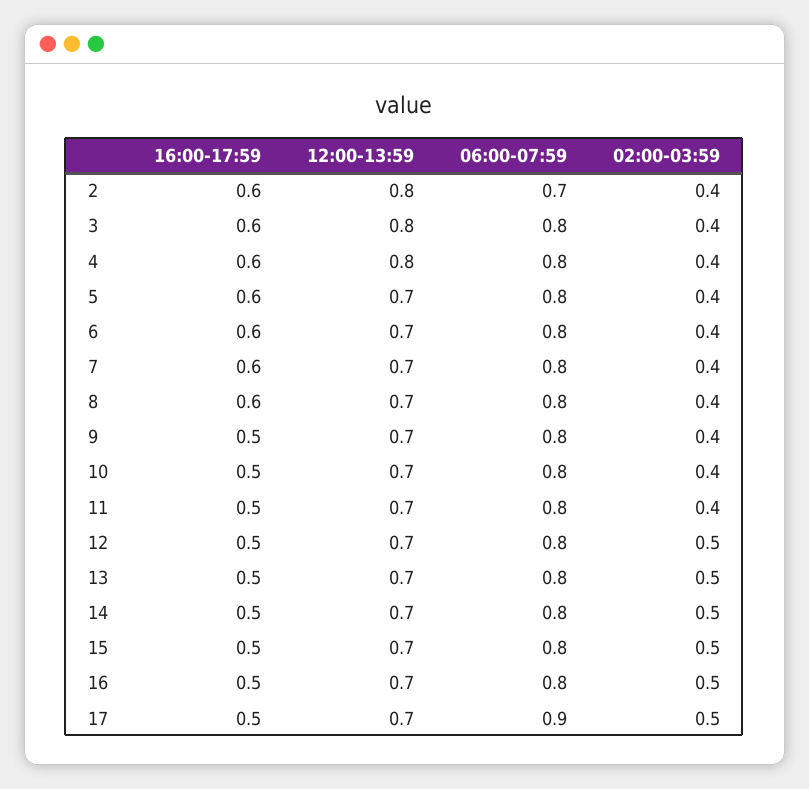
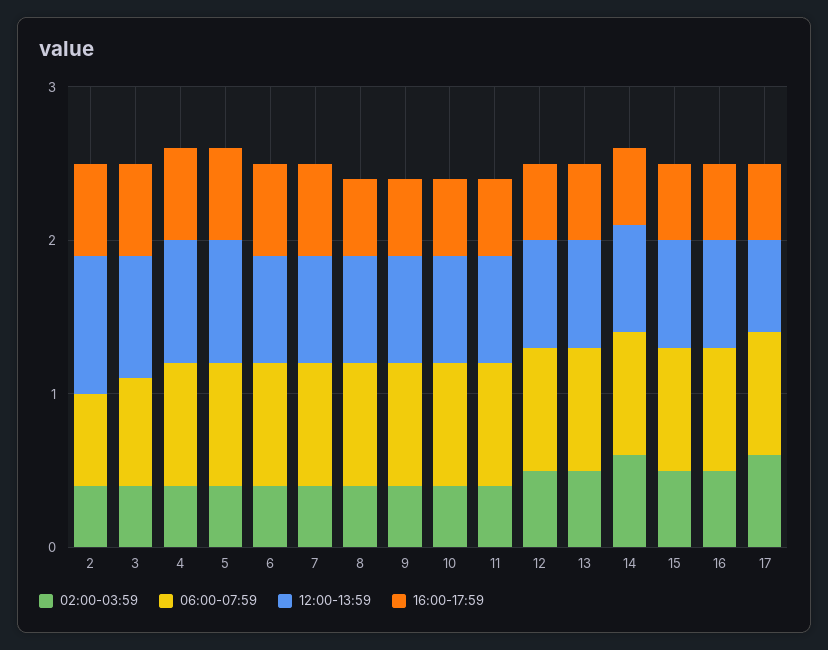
  {
    "16:00-17:59": {
      "2": 0.6,
      "3": 0.6,
      "4": 0.6,
      "5": 0.6,
      "6": 0.6,
      "7": 0.6,
-     "8": 0.6,
+     "8": 0.5,
      "9": 0.5,
      "10": 0.5,
      "11": 0.5,
      "12": 0.5,
      "13": 0.5,
      "14": 0.5,
      "15": 0.5,
      "16": 0.5,
      "17": 0.5
    },
    "12:00-13:59": {
-     "2": 0.8,
+     "2": 0.9,
      "3": 0.8,
      "4": 0.8,
-     "5": 0.7,
+     "5": 0.8,
      "6": 0.7,
      "7": 0.7,
      "8": 0.7,
      "9": 0.7,
      "10": 0.7,
      "11": 0.7,
      "12": 0.7,
      "13": 0.7,
      "14": 0.7,
      "15": 0.7,
      "16": 0.7,
-     "17": 0.7
+     "17": 0.6
    },
    "06:00-07:59": {
-     "2": 0.7,
+     "2": 0.6,
-     "3": 0.8,
+     "3": 0.7,
      "4": 0.8,
      "5": 0.8,
      "6": 0.8,
      "7": 0.8,
      "8": 0.8,
      "9": 0.8,
      "10": 0.8,
      "11": 0.8,
      "12": 0.8,
      "13": 0.8,
      "14": 0.8,
      "15": 0.8,
      "16": 0.8,
-     "17": 0.9
+     "17": 0.8
    },
    "02:00-03:59": {
      "2": 0.4,
      "3": 0.4,
      "4": 0.4,
      "5": 0.4,
      "6": 0.4,
      "7": 0.4,
      "8": 0.4,
      "9": 0.4,
      "10": 0.4,
      "11": 0.4,
      "12": 0.5,
      "13": 0.5,
-     "14": 0.5,
+     "14": 0.6,
      "15": 0.5,
      "16": 0.5,
-     "17": 0.5
+     "17": 0.6
    }
  }

